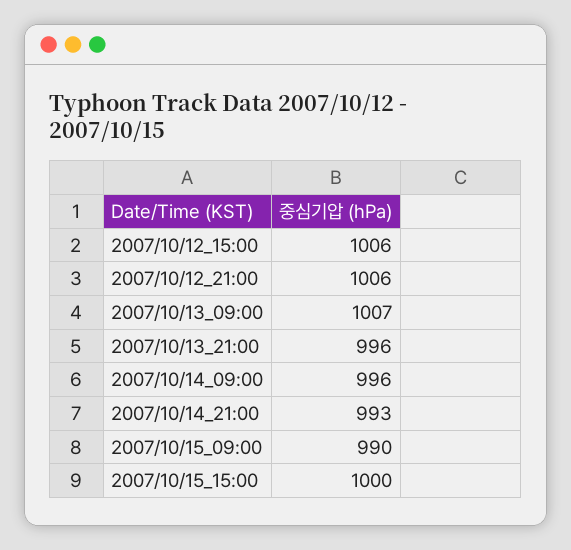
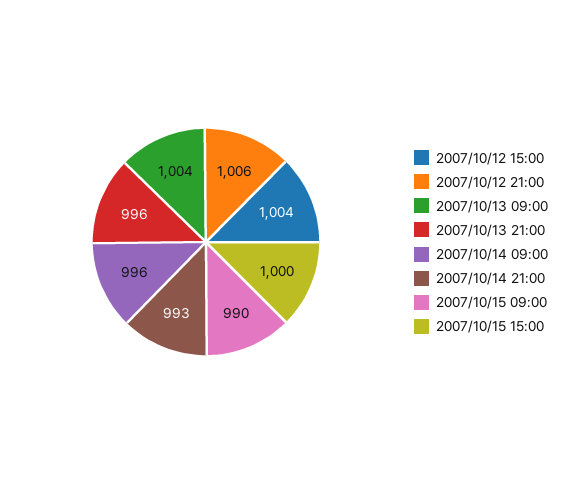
  {
-   "2007/10/12_15:00": 1006,
+   "2007/10/12_15:00": 1004,
    "2007/10/12_21:00": 1006,
-   "2007/10/13_09:00": 1007,
+   "2007/10/13_09:00": 1004,
    "2007/10/13_21:00": 996,
    "2007/10/14_09:00": 996,
    "2007/10/14_21:00": 993,
    "2007/10/15_09:00": 990,
    "2007/10/15_15:00": 1000
  }

